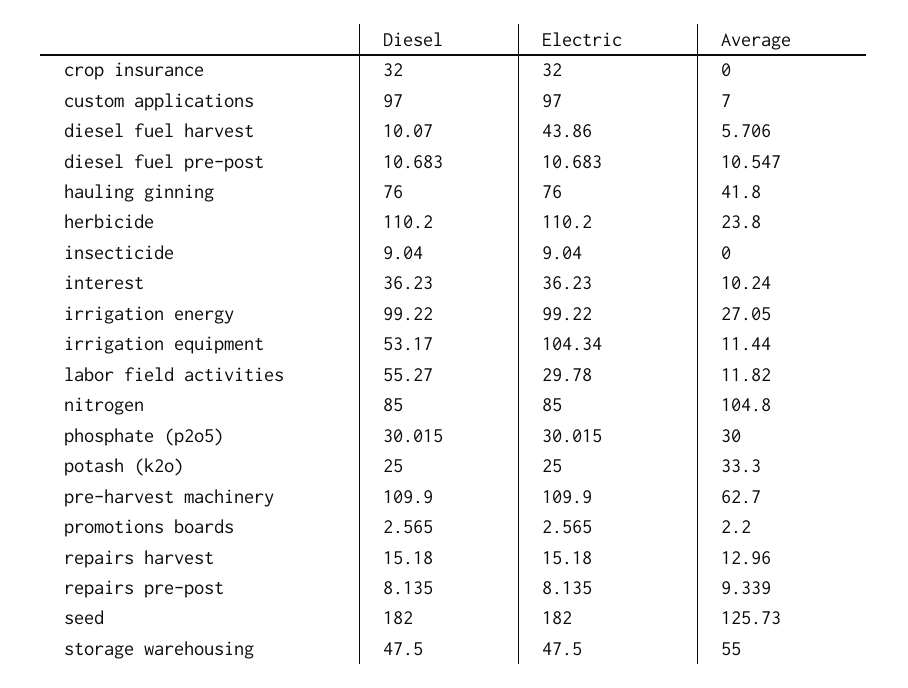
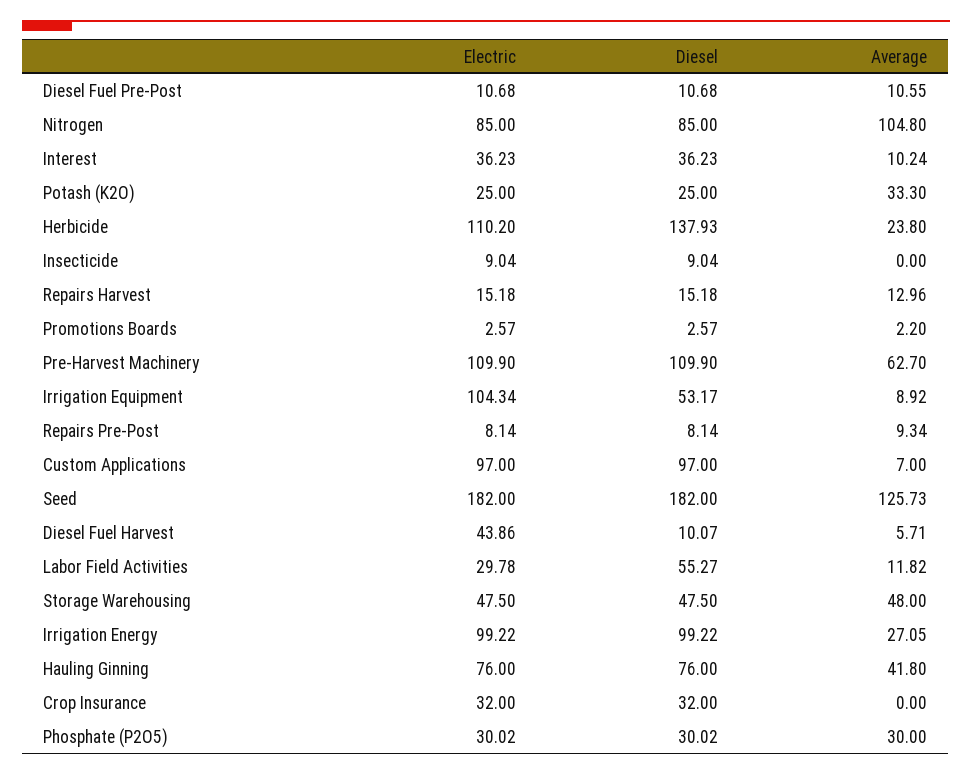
  {
    "Diesel": {
      "crop insurance": 32,
      "custom applications": 97,
      "diesel fuel harvest": 10.07,
      "diesel fuel pre-post": 10.683,
      "hauling ginning": 76,
-     "herbicide": 110.2,
+     "herbicide": 137.93,
      "insecticide": 9.04,
      "interest": 36.23,
      "irrigation energy": 99.22,
      "irrigation equipment": 53.17,
      "labor field activities": 55.27,
      "nitrogen": 85,
      "phosphate (p2o5)": 30.015,
      "potash (k2o)": 25,
      "pre-harvest machinery": 109.9,
      "promotions boards": 2.565,
      "repairs harvest": 15.18,
      "repairs pre-post": 8.135,
      "seed": 182,
      "storage warehousing": 47.5
    },
    "Electric": {
      "crop insurance": 32,
      "custom applications": 97,
      "diesel fuel harvest": 43.86,
      "diesel fuel pre-post": 10.683,
      "hauling ginning": 76,
      "herbicide": 110.2,
      "insecticide": 9.04,
      "interest": 36.23,
      "irrigation energy": 99.22,
      "irrigation equipment": 104.34,
      "labor field activities": 29.78,
      "nitrogen": 85,
      "phosphate (p2o5)": 30.015,
      "potash (k2o)": 25,
      "pre-harvest machinery": 109.9,
      "promotions boards": 2.565,
      "repairs harvest": 15.18,
      "repairs pre-post": 8.135,
      "seed": 182,
      "storage warehousing": 47.5
    },
    "Average": {
      "crop insurance": 0,
      "custom applications": 7,
      "diesel fuel harvest": 5.706,
      "diesel fuel pre-post": 10.547,
      "hauling ginning": 41.8,
      "herbicide": 23.8,
      "insecticide": 0,
      "interest": 10.24,
      "irrigation energy": 27.05,
-     "irrigation equipment": 11.44,
+     "irrigation equipment": 8.92,
      "labor field activities": 11.82,
      "nitrogen": 104.8,
      "phosphate (p2o5)": 30,
      "potash (k2o)": 33.3,
      "pre-harvest machinery": 62.7,
      "promotions boards": 2.2,
      "repairs harvest": 12.96,
      "repairs pre-post": 9.339,
      "seed": 125.73,
-     "storage warehousing": 55
+     "storage warehousing": 48
    }
  }

